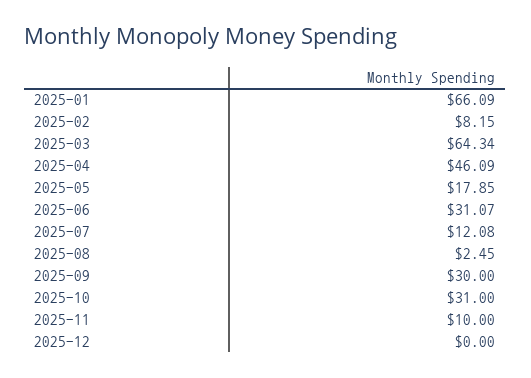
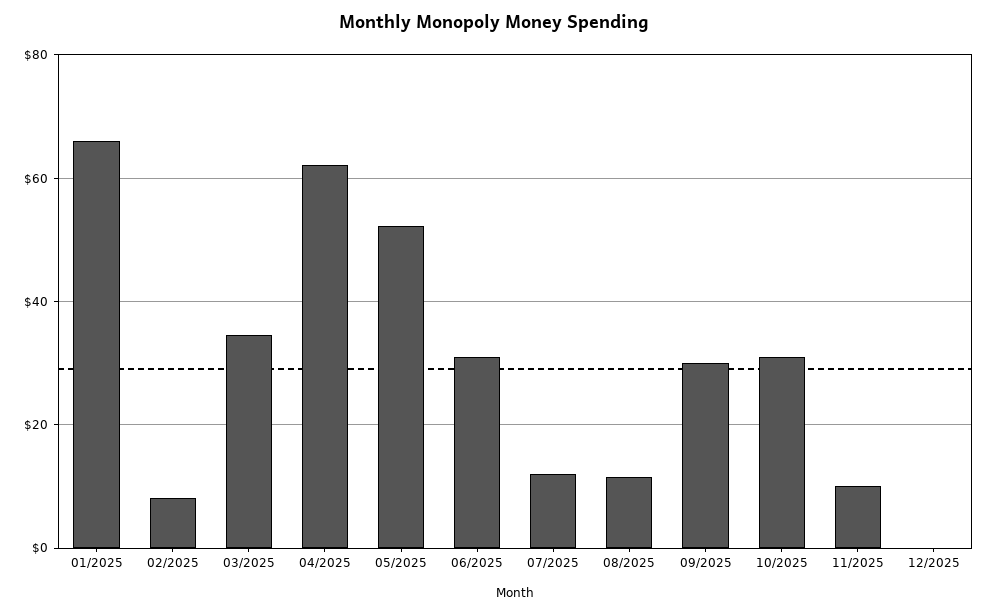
  {
    "2025-01": 66.09,
    "2025-02": 8.15,
-   "2025-03": 64.34,
+   "2025-03": 34,
-   "2025-04": 46.09,
+   "2025-04": 62,
-   "2025-05": 17.85,
+   "2025-05": 52,
    "2025-06": 31.07,
    "2025-07": 12.08,
-   "2025-08": 2.45,
+   "2025-08": 12,
    "2025-09": 30,
    "2025-10": 31,
    "2025-11": 10,
    "2025-12": 0
  }

